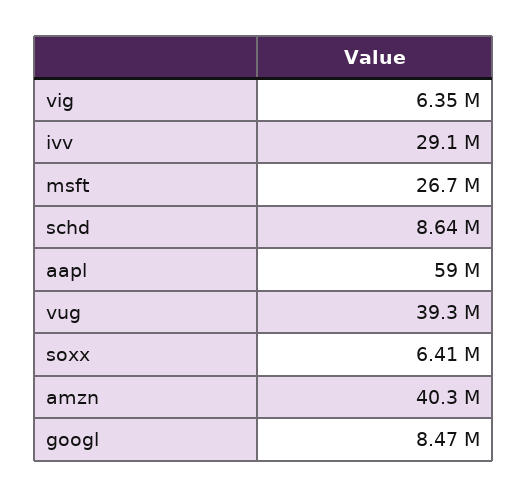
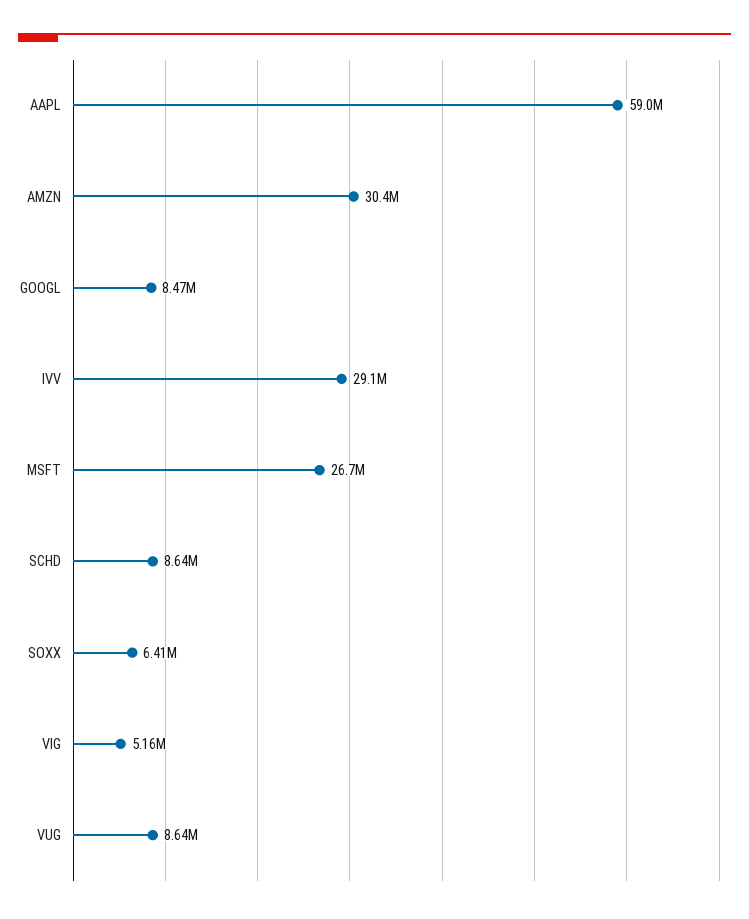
  {
-   "vig": 6350000,
+   "vig": 5160000,
    "ivv": 29100000,
    "msft": 26700000,
    "schd": 8640000,
    "aapl": 59000000,
-   "vug": 39300000,
+   "vug": 8640000,
    "soxx": 6410000,
-   "amzn": 40300000,
+   "amzn": 30400000,
    "googl": 8470000
  }

